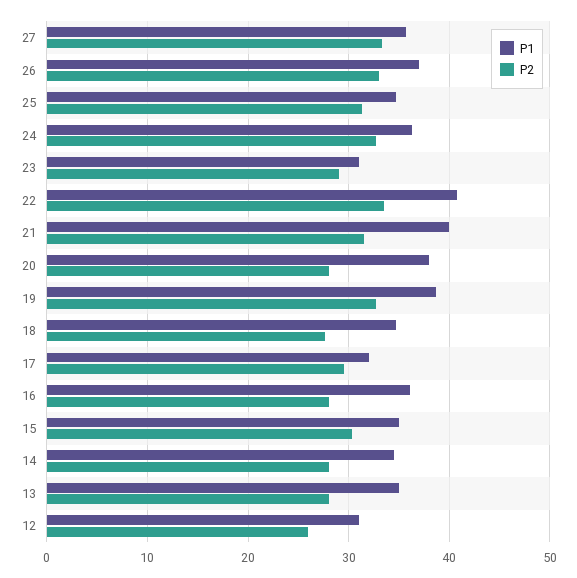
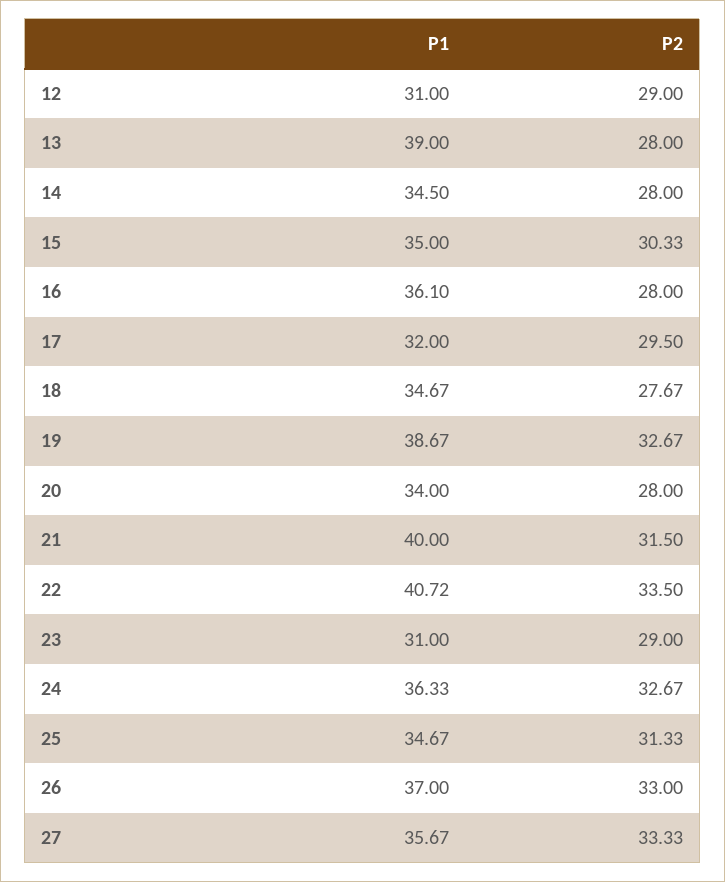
  {
    "P1": {
      "27": 35.67,
      "26": 37,
      "25": 34.67,
      "24": 36.33,
      "23": 31,
      "22": 40.72,
      "21": 40,
-     "20": 38,
+     "20": 34,
      "19": 38.67,
      "18": 34.67,
      "17": 32,
      "16": 36.1,
      "15": 35,
      "14": 34.5,
-     "13": 35,
+     "13": 39,
      "12": 31
    },
    "P2": {
      "27": 33.33,
      "26": 33,
      "25": 31.33,
      "24": 32.67,
      "23": 29,
      "22": 33.5,
      "21": 31.5,
      "20": 28,
      "19": 32.67,
      "18": 27.67,
      "17": 29.5,
      "16": 28,
      "15": 30.33,
      "14": 28,
      "13": 28,
-     "12": 26
+     "12": 29
    }
  }

